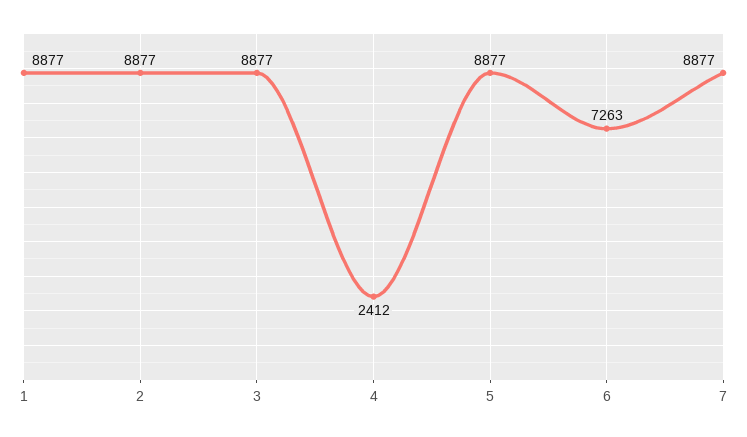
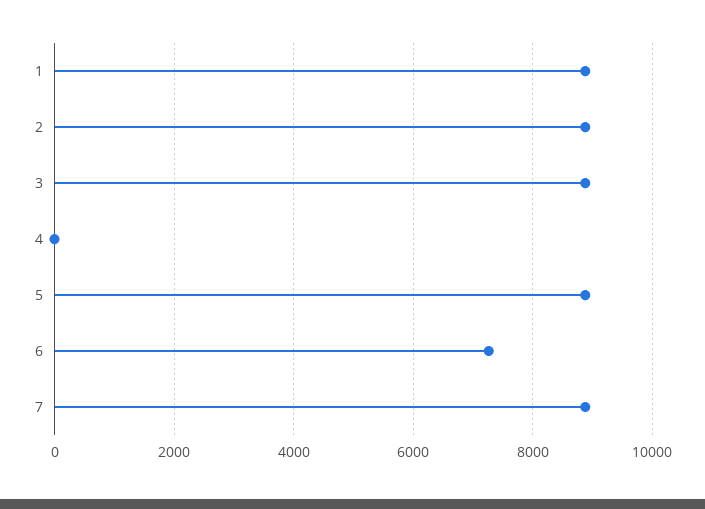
  {
    "1": 8877,
    "2": 8877,
    "3": 8877,
-   "4": 2412,
+   "4": 0,
    "5": 8877,
    "6": 7263,
    "7": 8877
  }

